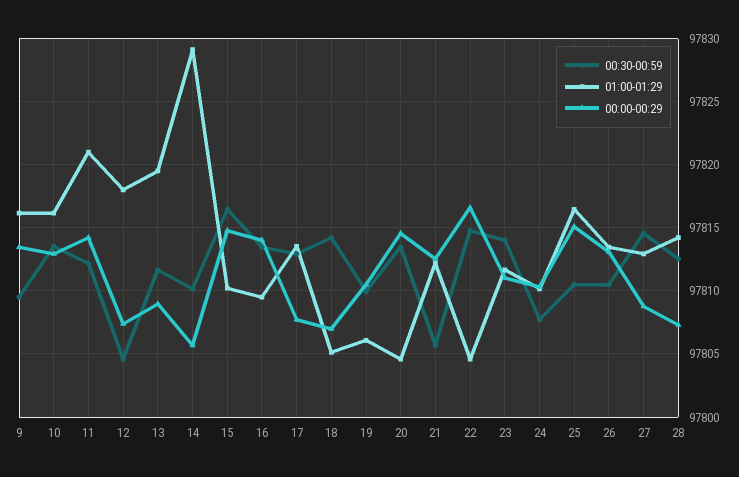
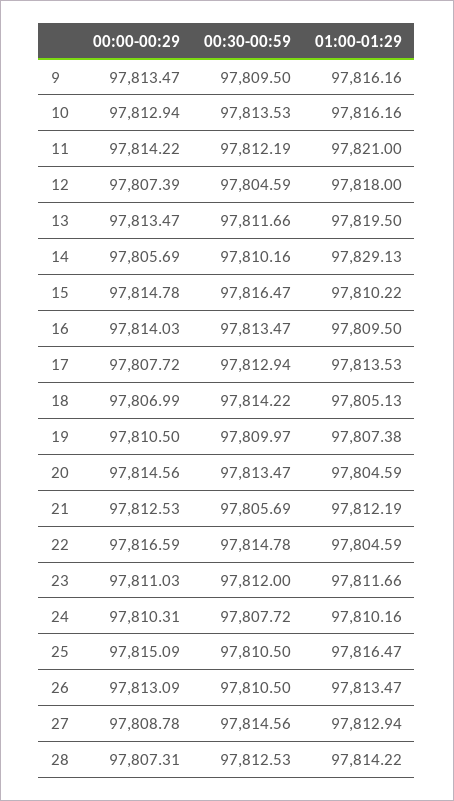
  {
    "00:30-00:59": {
      "9": 97809.5,
      "10": 97813.53,
      "11": 97812.19,
      "12": 97804.59,
      "13": 97811.66,
      "14": 97810.16,
      "15": 97816.47,
      "16": 97813.47,
      "17": 97812.94,
      "18": 97814.22,
      "19": 97809.97,
      "20": 97813.47,
      "21": 97805.69,
      "22": 97814.78,
-     "23": 97814,
+     "23": 97812,
      "24": 97807.72,
      "25": 97810.5,
      "26": 97810.5,
      "27": 97814.56,
      "28": 97812.53
    },
    "01:00-01:29": {
      "9": 97816.16,
      "10": 97816.16,
      "11": 97821,
      "12": 97818,
      "13": 97819.5,
      "14": 97829.13,
      "15": 97810.22,
      "16": 97809.5,
      "17": 97813.53,
      "18": 97805.13,
-     "19": 97806,
+     "19": 97807.38,
      "20": 97804.59,
      "21": 97812.19,
      "22": 97804.59,
      "23": 97811.66,
      "24": 97810.16,
      "25": 97816.47,
      "26": 97813.47,
      "27": 97812.94,
      "28": 97814.22
    },
    "00:00-00:29": {
      "9": 97813.47,
      "10": 97812.94,
      "11": 97814.22,
      "12": 97807.39,
-     "13": 97809,
+     "13": 97813.47,
      "14": 97805.69,
      "15": 97814.78,
      "16": 97814.03,
      "17": 97807.72,
      "18": 97806.99,
      "19": 97810.5,
      "20": 97814.56,
      "21": 97812.53,
      "22": 97816.59,
      "23": 97811.03,
      "24": 97810.31,
      "25": 97815.09,
      "26": 97813.09,
      "27": 97808.78,
      "28": 97807.31
    }
  }

